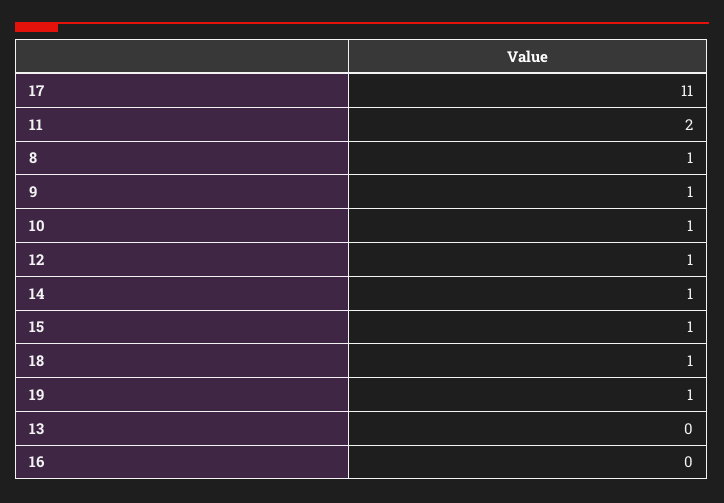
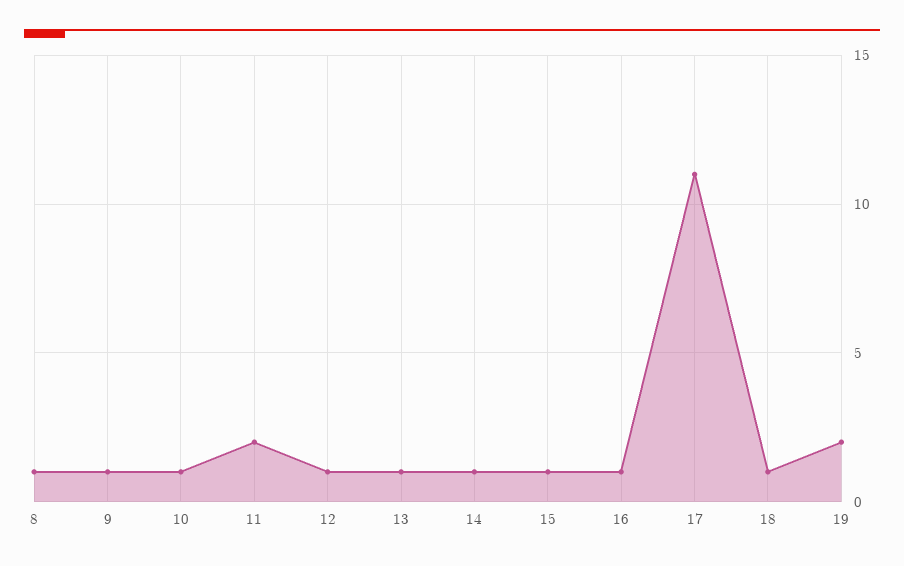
  {
    "17": 11,
    "11": 2,
    "8": 1,
    "9": 1,
    "10": 1,
    "12": 1,
    "14": 1,
    "15": 1,
    "18": 1,
-   "19": 1,
+   "19": 2,
-   "13": 0,
+   "13": 1,
-   "16": 0
+   "16": 1
  }

